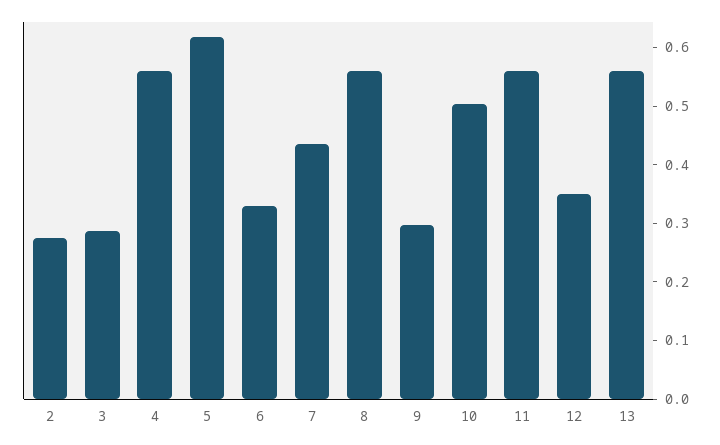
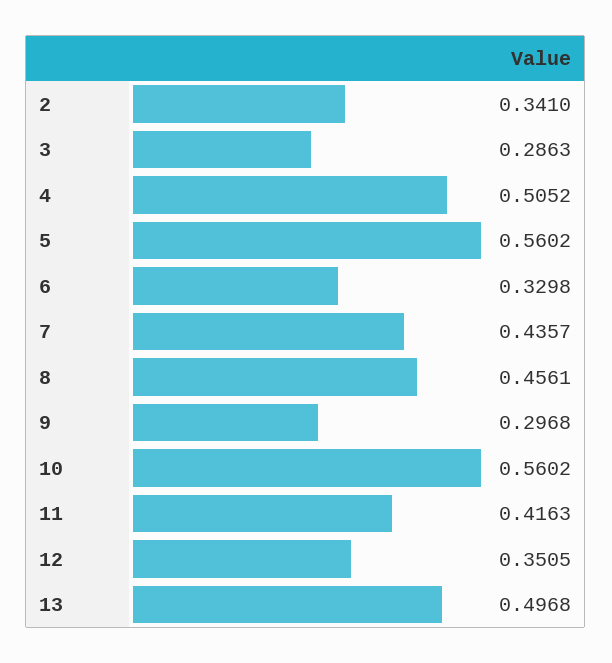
  {
-   "2": 0.28,
+   "2": 0.341,
    "3": 0.2863,
-   "4": 0.56,
+   "4": 0.5052,
-   "5": 0.62,
+   "5": 0.5602,
    "6": 0.3298,
    "7": 0.4357,
-   "8": 0.56,
+   "8": 0.4561,
    "9": 0.2968,
-   "10": 0.5,
+   "10": 0.5602,
-   "11": 0.56,
+   "11": 0.4163,
    "12": 0.3505,
-   "13": 0.56
+   "13": 0.4968
  }

